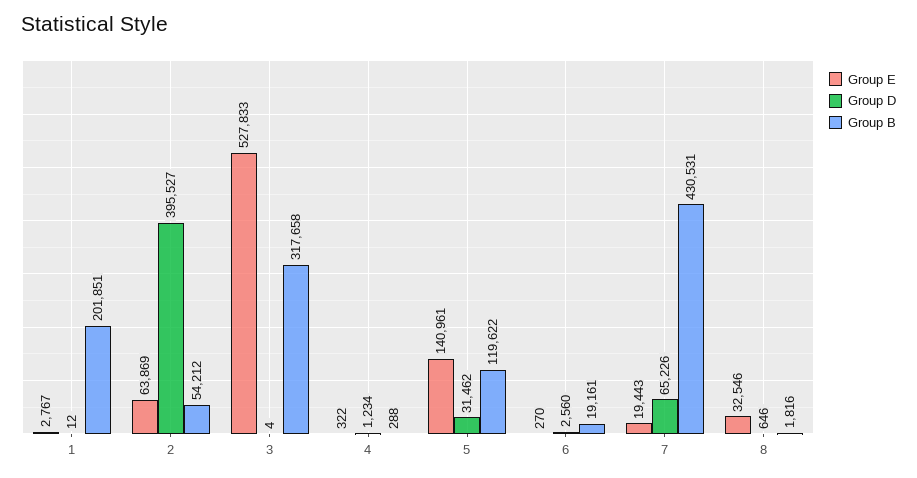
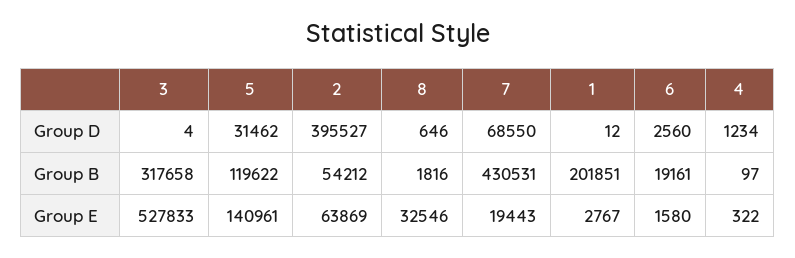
  {
    "Group E": {
      "1": 2767,
      "2": 63869,
      "3": 527833,
      "4": 322,
      "5": 140961,
-     "6": 270,
+     "6": 1580,
      "7": 19443,
      "8": 32546
    },
    "Group D": {
      "1": 12,
      "2": 395527,
      "3": 4,
      "4": 1234,
      "5": 31462,
      "6": 2560,
-     "7": 65226,
+     "7": 68550,
      "8": 646
    },
    "Group B": {
      "1": 201851,
      "2": 54212,
      "3": 317658,
-     "4": 288,
+     "4": 97,
      "5": 119622,
      "6": 19161,
      "7": 430531,
      "8": 1816
    }
  }

